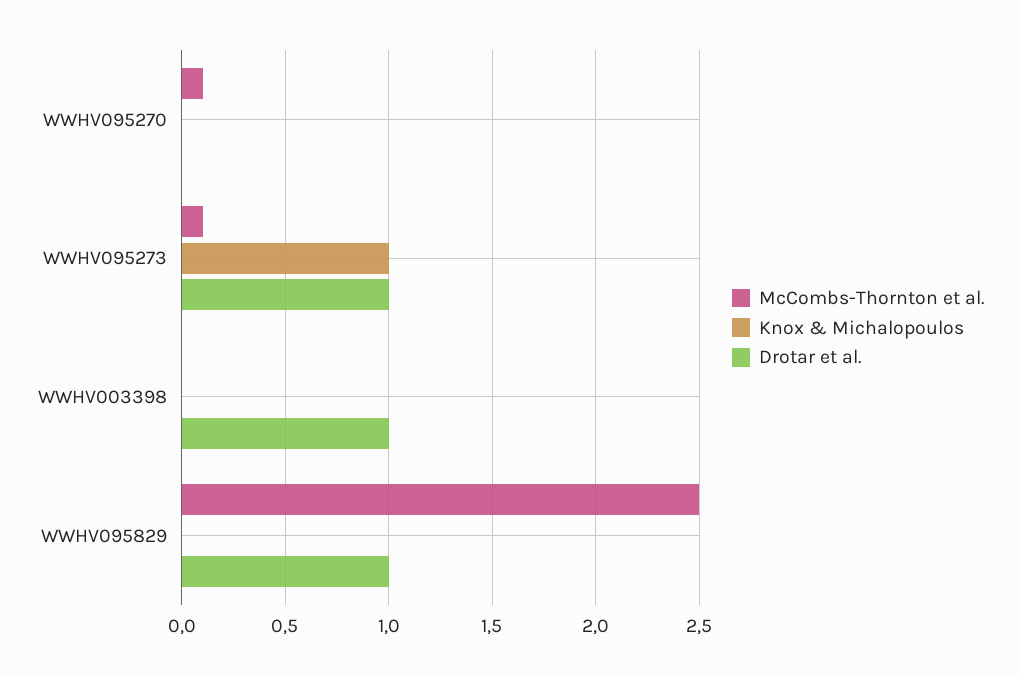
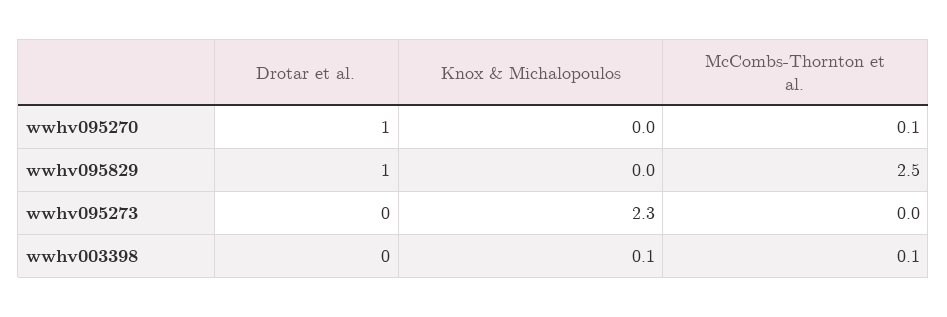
  {
    "McCombs-Thornton et al.": {
      "WWHV095270": 0.1,
-     "WWHV095273": 0.1,
+     "WWHV095273": 0,
-     "WWHV003398": 0,
+     "WWHV003398": 0.1,
      "WWHV095829": 2.5
    },
    "Knox & Michalopoulos": {
      "WWHV095270": 0,
-     "WWHV095273": 1,
+     "WWHV095273": 2.3,
-     "WWHV003398": 0,
+     "WWHV003398": 0.1,
      "WWHV095829": 0
    },
    "Drotar et al.": {
-     "WWHV095270": 0,
+     "WWHV095270": 1,
-     "WWHV095273": 1,
+     "WWHV095273": 0,
-     "WWHV003398": 1,
+     "WWHV003398": 0,
      "WWHV095829": 1
    }
  }

